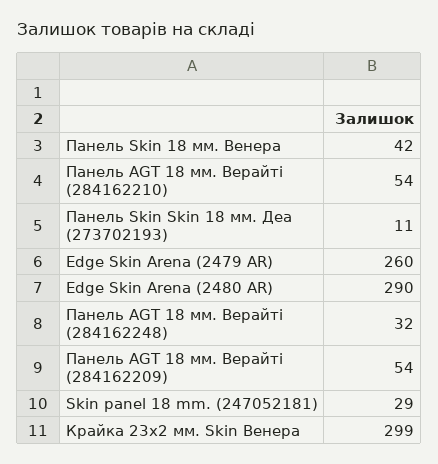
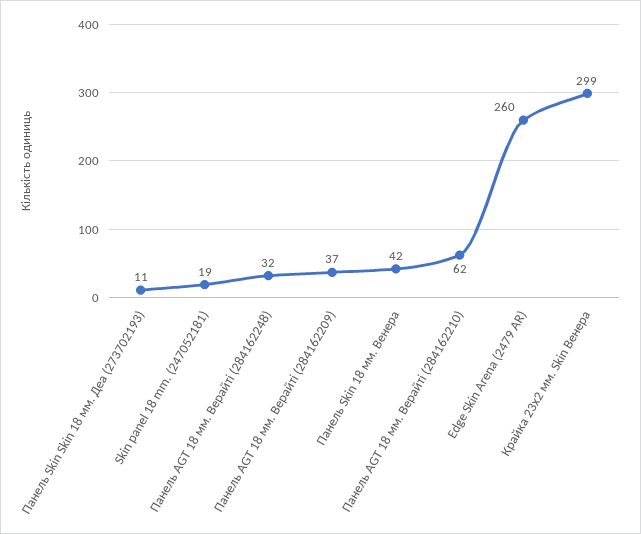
  {
    "Панель Skin 18 мм. Венера": 42,
-   "Панель AGT 18 мм. Верайті (284162210)": 54,
+   "Панель AGT 18 мм. Верайті (284162210)": 62,
    "Панель Skin Skin 18 мм. Деа (273702193)": 11,
    "Edge Skin Arena (2479 AR)": 260,
-   "Edge Skin Arena (2480 AR)": 290,
    "Панель AGT 18 мм. Верайті (284162248)": 32,
-   "Панель AGT 18 мм. Верайті (284162209)": 54,
+   "Панель AGT 18 мм. Верайті (284162209)": 37,
-   "Skin panel 18 mm. (247052181)": 29,
+   "Skin panel 18 mm. (247052181)": 19,
    "Крайка 23x2 мм. Skin Венера": 299
  }

